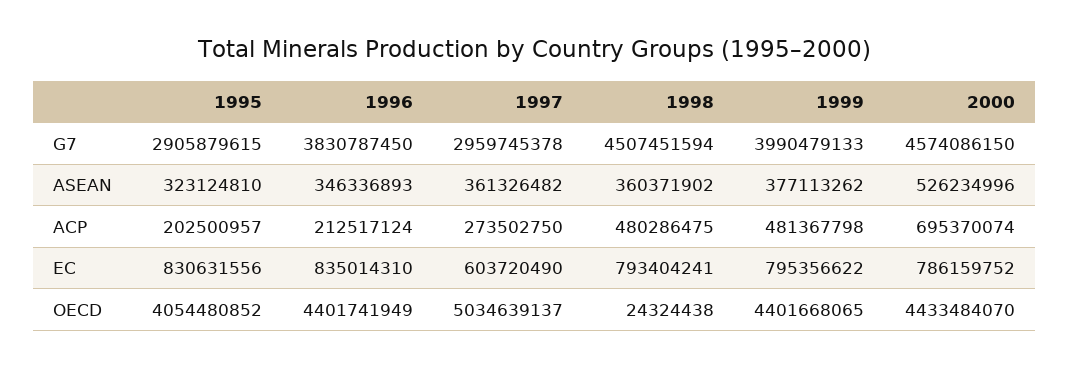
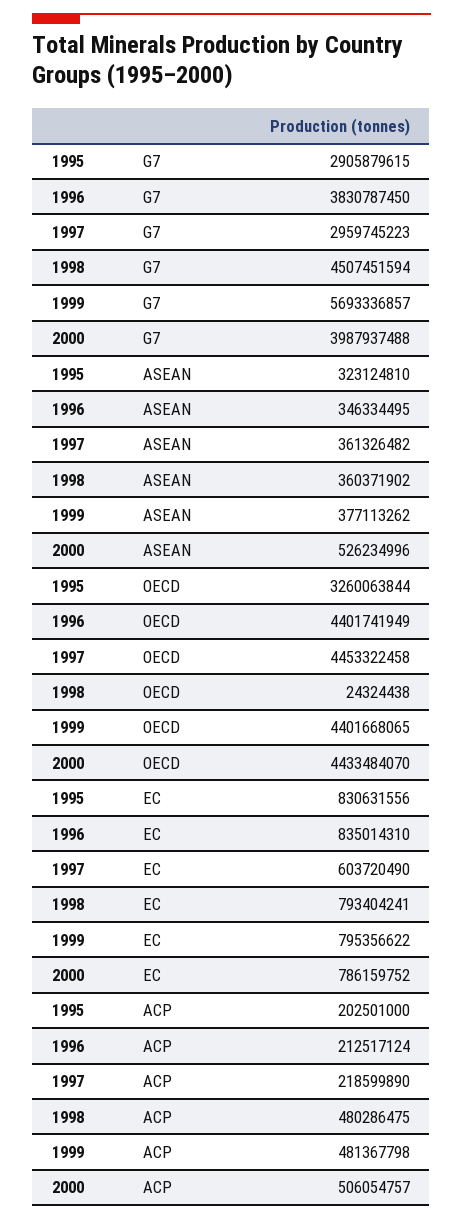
  {
    "1995": {
      "G7": 2905879615,
      "ASEAN": 323124810,
-     "ACP": 202500957,
+     "ACP": 202501000,
      "EC": 830631556,
-     "OECD": 4054480852
+     "OECD": 3260063844
    },
    "1996": {
      "G7": 3830787450,
-     "ASEAN": 346336893,
+     "ASEAN": 346334495,
      "ACP": 212517124,
      "EC": 835014310,
      "OECD": 4401741949
    },
    "1997": {
-     "G7": 2959745378,
+     "G7": 2959745223,
      "ASEAN": 361326482,
-     "ACP": 273502750,
+     "ACP": 218599890,
      "EC": 603720490,
-     "OECD": 5034639137
+     "OECD": 4453322458
    },
    "1998": {
      "G7": 4507451594,
      "ASEAN": 360371902,
      "ACP": 480286475,
      "EC": 793404241,
      "OECD": 24324438
    },
    "1999": {
-     "G7": 3990479133,
+     "G7": 5693336857,
      "ASEAN": 377113262,
      "ACP": 481367798,
      "EC": 795356622,
      "OECD": 4401668065
    },
    "2000": {
-     "G7": 4574086150,
+     "G7": 3987937488,
      "ASEAN": 526234996,
-     "ACP": 695370074,
+     "ACP": 506054757,
      "EC": 786159752,
      "OECD": 4433484070
    }
  }

